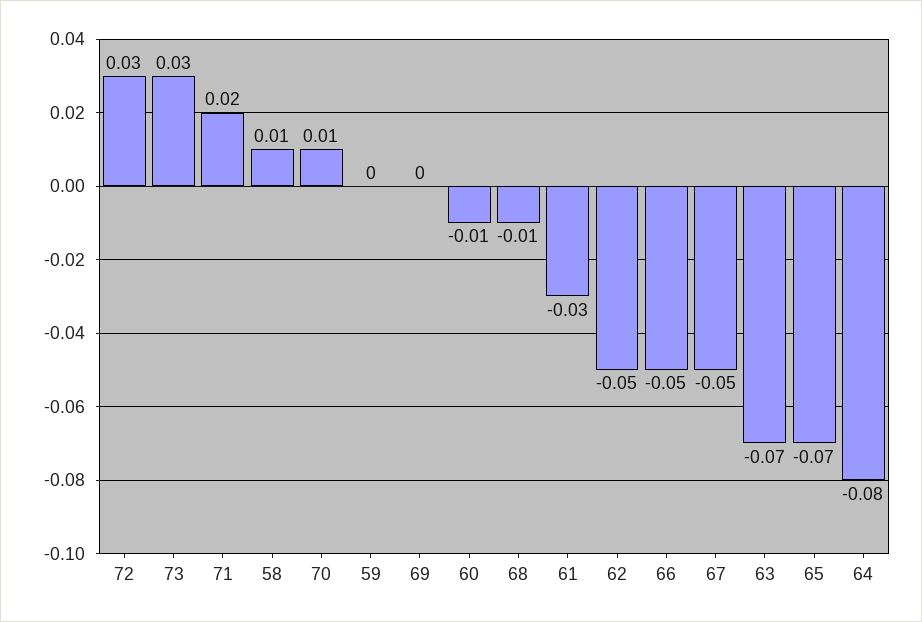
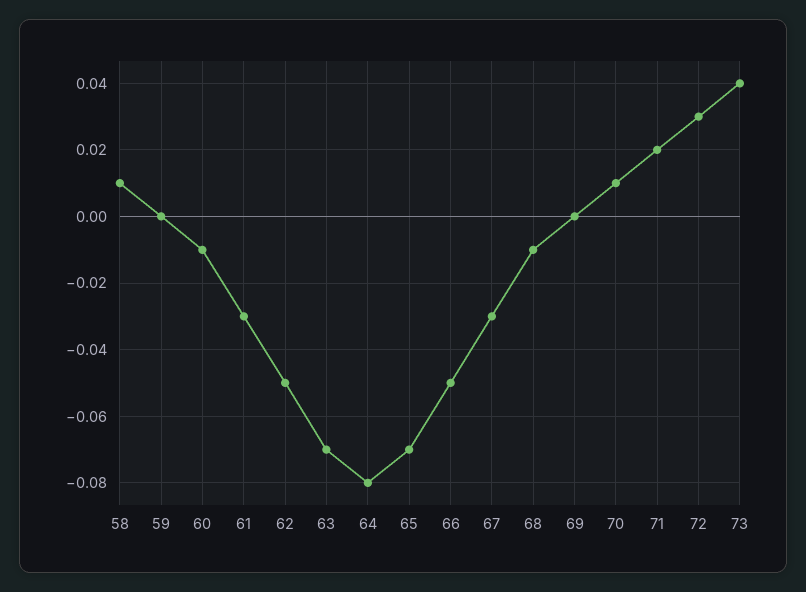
  {
    "72": 0.03,
-   "73": 0.03,
+   "73": 0.04,
    "71": 0.02,
    "58": 0.01,
    "70": 0.01,
    "59": 0,
    "69": 0,
    "60": -0.01,
    "68": -0.01,
    "61": -0.03,
    "62": -0.05,
    "66": -0.05,
-   "67": -0.05,
+   "67": -0.03,
    "63": -0.07,
    "65": -0.07,
    "64": -0.08
  }

